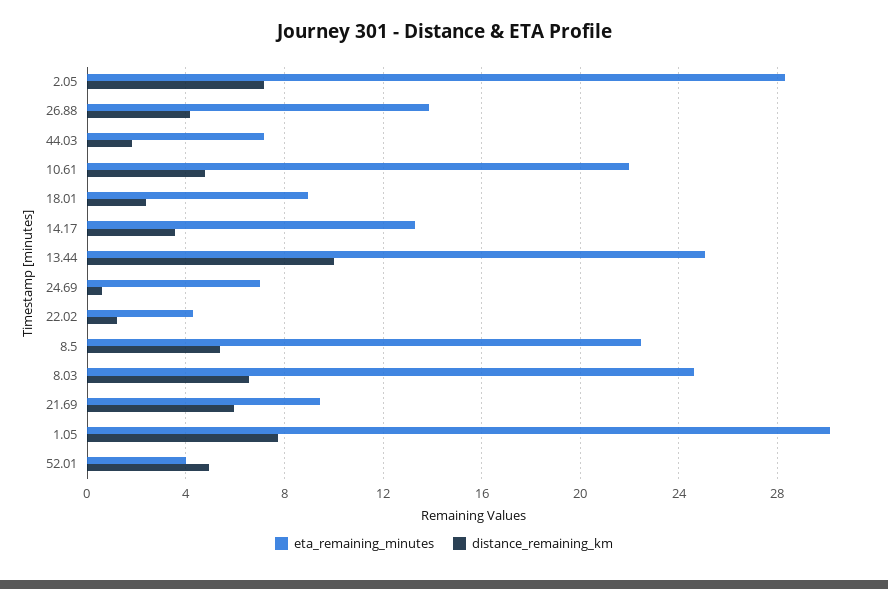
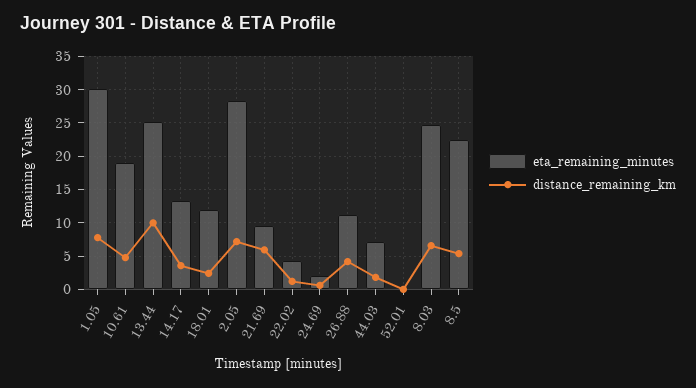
  {
    "eta_remaining_minutes": {
      "2.05": 28.5,
-     "26.88": 14,
+     "26.88": 11,
      "44.03": 7,
-     "10.61": 22,
+     "10.61": 19,
-     "18.01": 9,
+     "18.01": 12,
      "14.17": 13.5,
      "13.44": 25,
-     "24.69": 7,
+     "24.69": 2,
      "22.02": 4.5,
      "8.5": 22.5,
      "8.03": 24.5,
      "21.69": 9.5,
      "1.05": 30,
-     "52.01": 4
+     "52.01": 0
    },
    "distance_remaining_km": {
      "2.05": 7,
      "26.88": 4,
      "44.03": 2,
      "10.61": 5,
      "18.01": 2.5,
      "14.17": 3.5,
      "13.44": 10,
      "24.69": 0.5,
      "22.02": 1,
      "8.5": 5.5,
      "8.03": 6.5,
      "21.69": 6,
      "1.05": 8,
-     "52.01": 5
+     "52.01": 0
    }
  }

